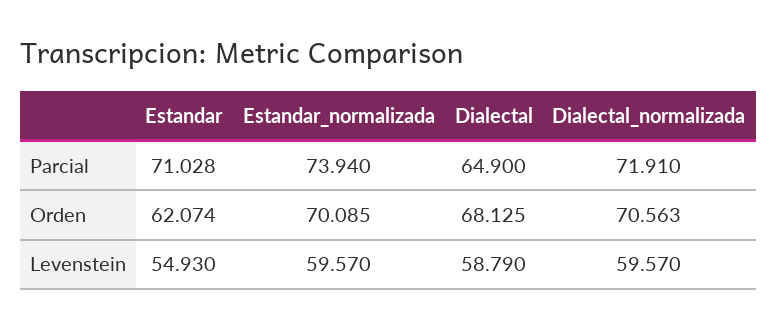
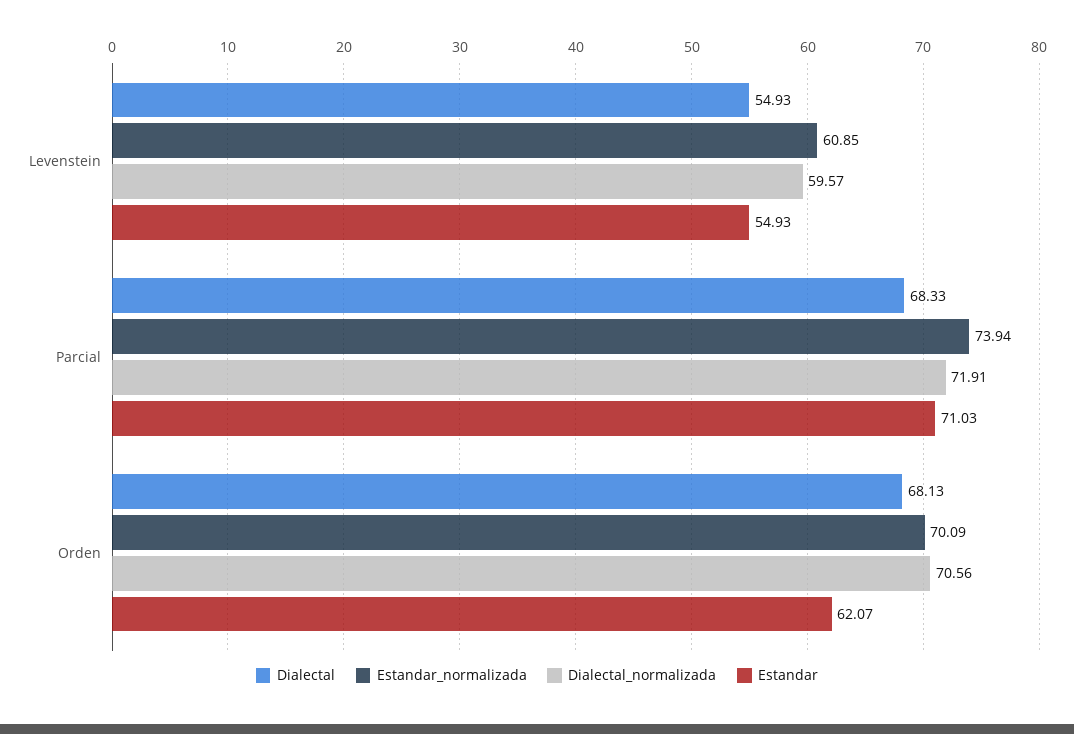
  {
    "Estandar": {
      "Parcial": 71.028,
      "Orden": 62.074,
      "Levenstein": 54.93
    },
    "Estandar_normalizada": {
      "Parcial": 73.94,
      "Orden": 70.085,
-     "Levenstein": 59.57
+     "Levenstein": 60.85
    },
    "Dialectal": {
-     "Parcial": 64.9,
+     "Parcial": 68.33,
      "Orden": 68.125,
-     "Levenstein": 58.79
+     "Levenstein": 54.93
    },
    "Dialectal_normalizada": {
      "Parcial": 71.91,
      "Orden": 70.563,
      "Levenstein": 59.57
    }
  }

